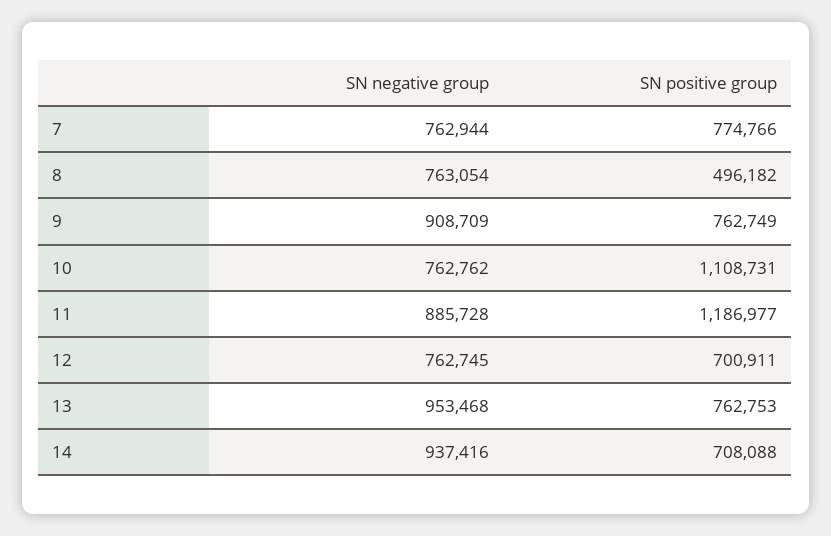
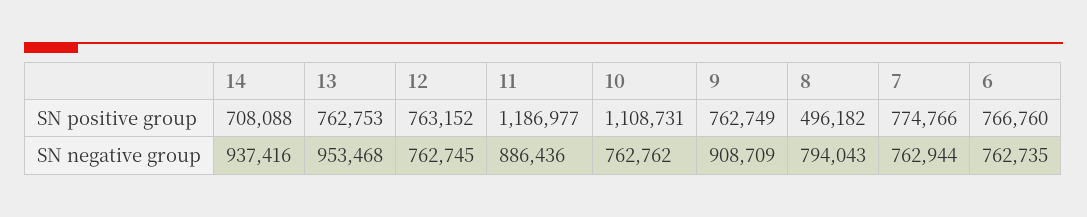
  {
    "SN negative group": {
      "7": 762944,
-     "8": 763054,
+     "8": 794043,
      "9": 908709,
      "10": 762762,
-     "11": 885728,
+     "11": 886436,
      "12": 762745,
      "13": 953468,
-     "14": 937416
+     "14": 937416,
+     "6": 762735
    },
    "SN positive group": {
      "7": 774766,
      "8": 496182,
      "9": 762749,
      "10": 1108731,
      "11": 1186977,
-     "12": 700911,
+     "12": 763152,
      "13": 762753,
-     "14": 708088
+     "14": 708088,
+     "6": 766760
    }
  }

